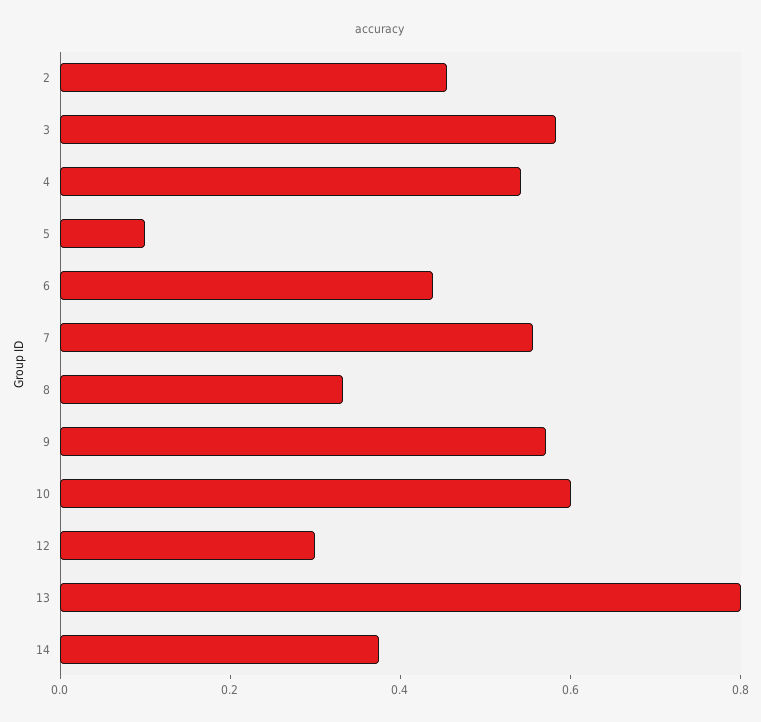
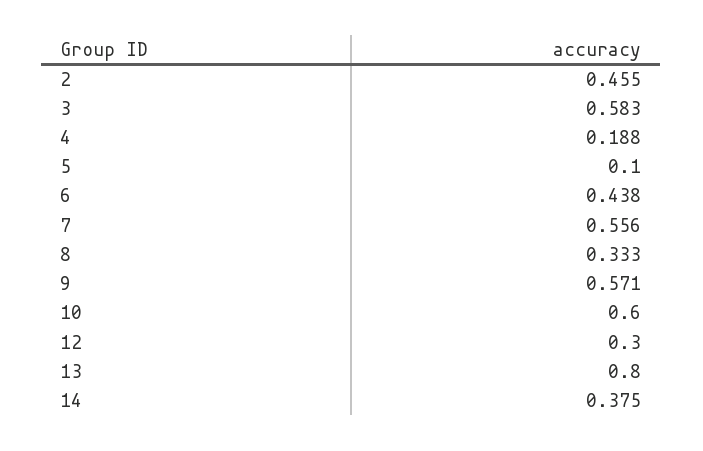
  {
    "2": 0.455,
    "3": 0.583,
-   "4": 0.55,
+   "4": 0.188,
    "5": 0.1,
    "6": 0.438,
    "7": 0.556,
    "8": 0.333,
    "9": 0.571,
    "10": 0.6,
    "12": 0.3,
    "13": 0.8,
    "14": 0.375
  }

